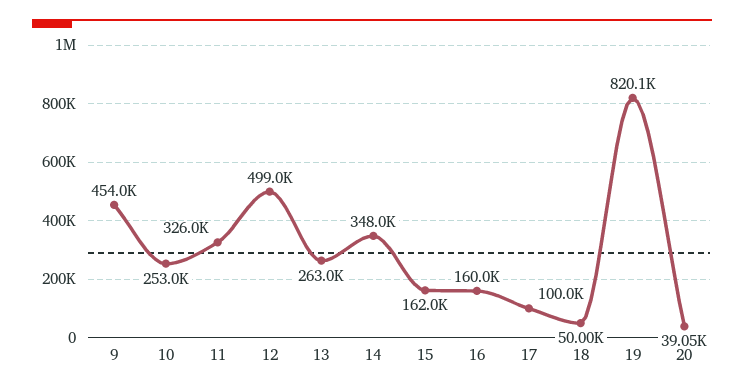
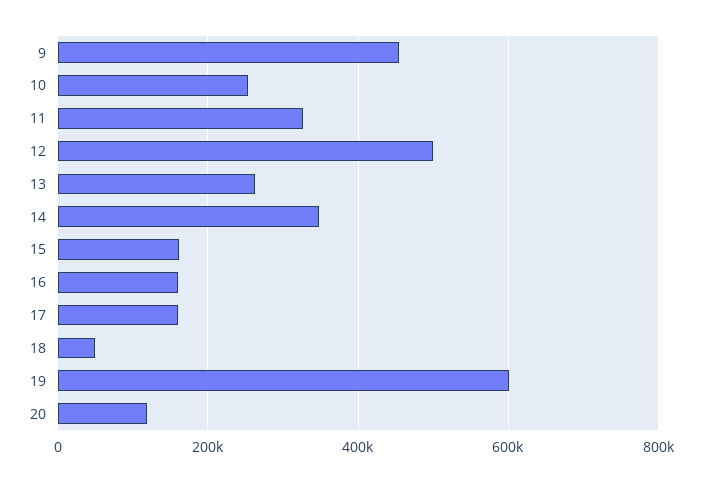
  {
    "9": 454000,
    "10": 253000,
    "11": 326000,
    "12": 499000,
    "13": 263000,
    "14": 348000,
    "15": 162000,
    "16": 160000,
-   "17": 100000,
+   "17": 160000,
    "18": 50000,
-   "19": 820100,
+   "19": 600000,
-   "20": 39050
+   "20": 120000
  }

